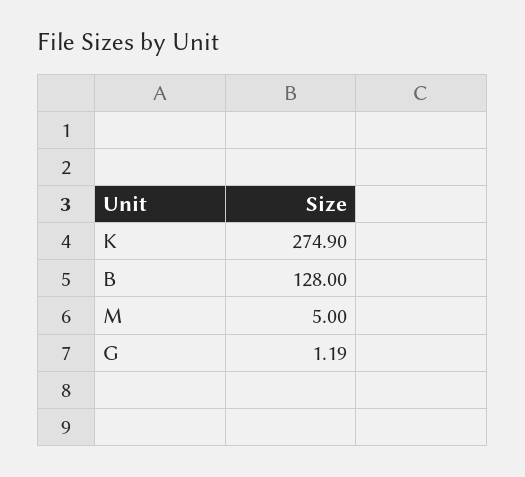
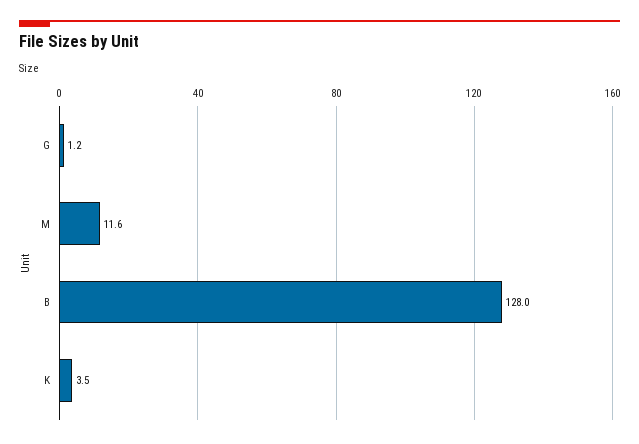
  {
-   "K": 274.9,
+   "K": 3.5,
    "B": 128,
-   "M": 5,
+   "M": 11.6,
    "G": 1.19
  }

